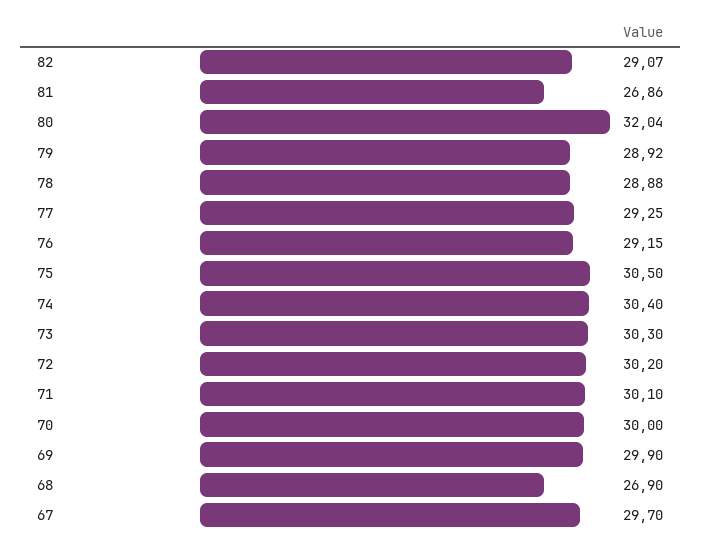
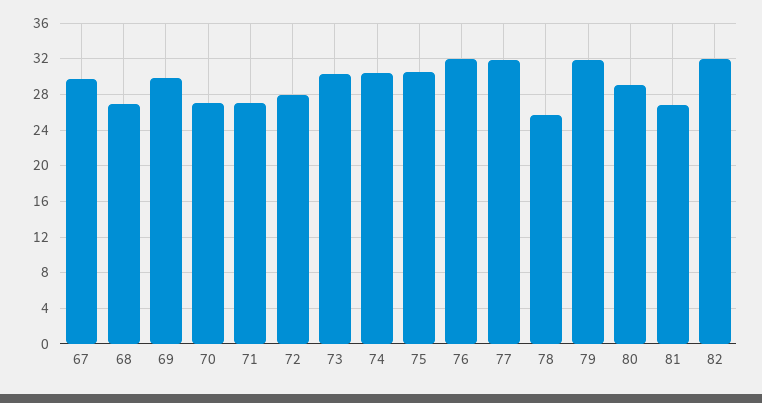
  {
-   "82": 29.07,
+   "82": 32,
    "81": 26.86,
-   "80": 32.04,
+   "80": 29,
-   "79": 28.92,
+   "79": 32,
-   "78": 28.88,
+   "78": 26,
-   "77": 29.25,
+   "77": 32,
-   "76": 29.15,
+   "76": 32,
    "75": 30.5,
    "74": 30.4,
    "73": 30.3,
-   "72": 30.2,
+   "72": 28,
-   "71": 30.1,
+   "71": 27,
-   "70": 30,
+   "70": 27,
    "69": 29.9,
    "68": 26.9,
    "67": 29.7
  }

